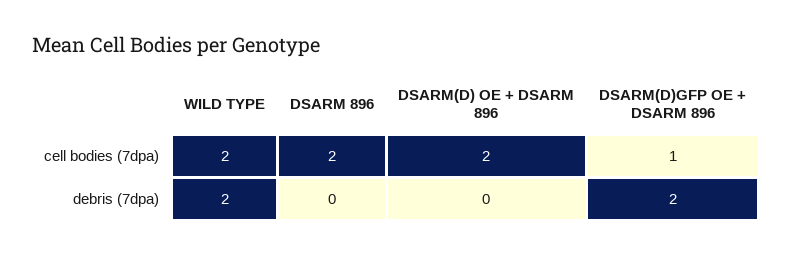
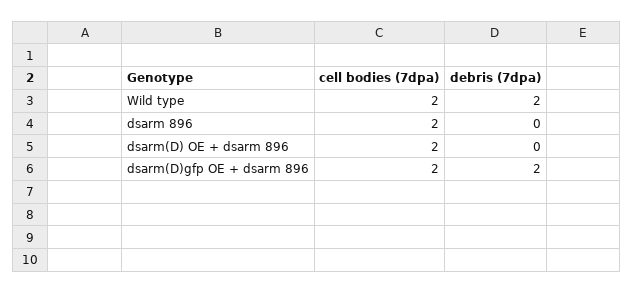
  {
    "WILD TYPE": {
      "cell bodies (7dpa)": 2,
      "debris (7dpa)": 2
    },
    "DSARM 896": {
      "cell bodies (7dpa)": 2,
      "debris (7dpa)": 0
    },
    "DSARM(D) OE + DSARM 896": {
      "cell bodies (7dpa)": 2,
      "debris (7dpa)": 0
    },
    "DSARM(D)GFP OE + DSARM 896": {
-     "cell bodies (7dpa)": 1,
+     "cell bodies (7dpa)": 2,
      "debris (7dpa)": 2
    }
  }

